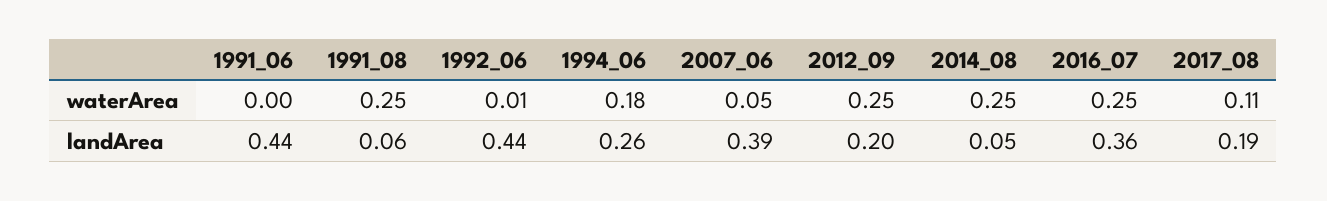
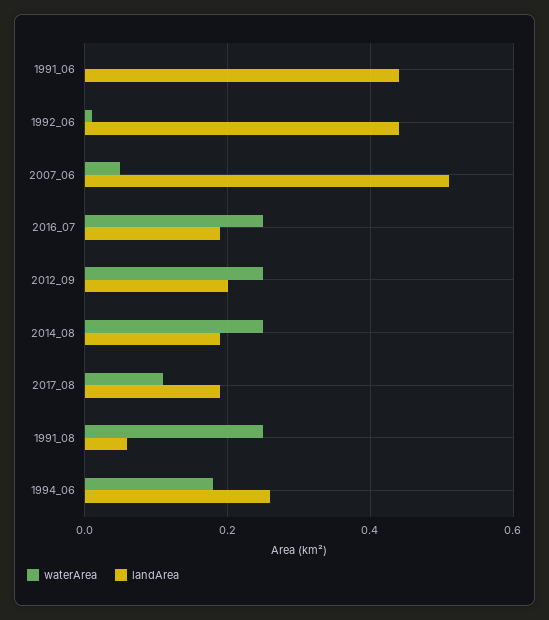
  {
    "waterArea": {
      "1991_06": 0,
      "1991_08": 0.25,
      "1992_06": 0.01,
      "1994_06": 0.18,
      "2007_06": 0.05,
      "2012_09": 0.25,
      "2014_08": 0.25,
      "2016_07": 0.25,
      "2017_08": 0.11
    },
    "landArea": {
      "1991_06": 0.44,
      "1991_08": 0.06,
      "1992_06": 0.44,
      "1994_06": 0.26,
-     "2007_06": 0.39,
+     "2007_06": 0.5,
      "2012_09": 0.2,
-     "2014_08": 0.05,
+     "2014_08": 0.2,
-     "2016_07": 0.36,
+     "2016_07": 0.2,
      "2017_08": 0.19
    }
  }

